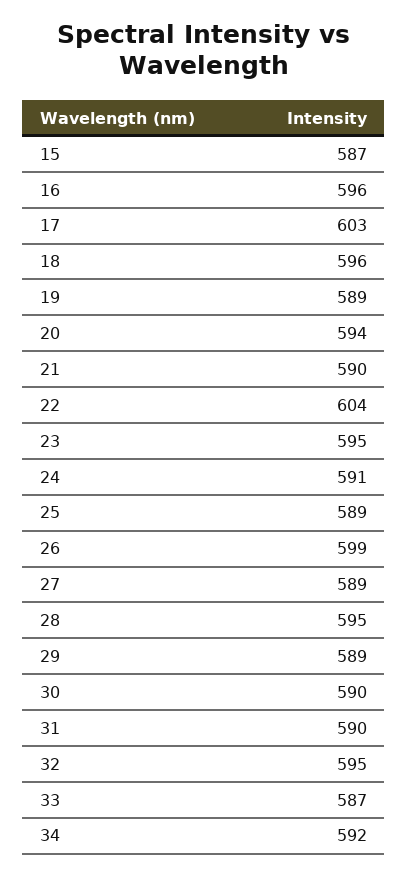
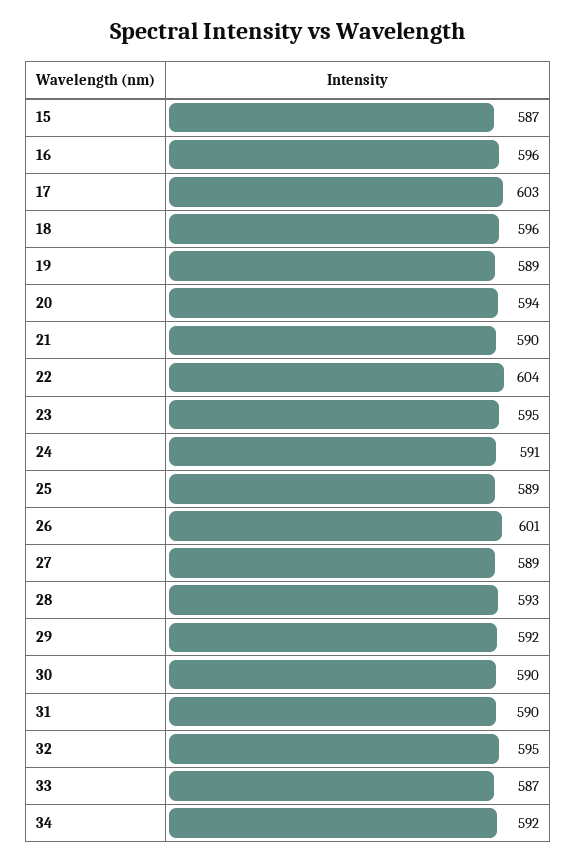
  {
    "15": 587,
    "16": 596,
    "17": 603,
    "18": 596,
    "19": 589,
    "20": 594,
    "21": 590,
    "22": 604,
    "23": 595,
    "24": 591,
    "25": 589,
-   "26": 599,
+   "26": 601,
    "27": 589,
-   "28": 595,
+   "28": 593,
-   "29": 589,
+   "29": 592,
    "30": 590,
    "31": 590,
    "32": 595,
    "33": 587,
    "34": 592
  }

